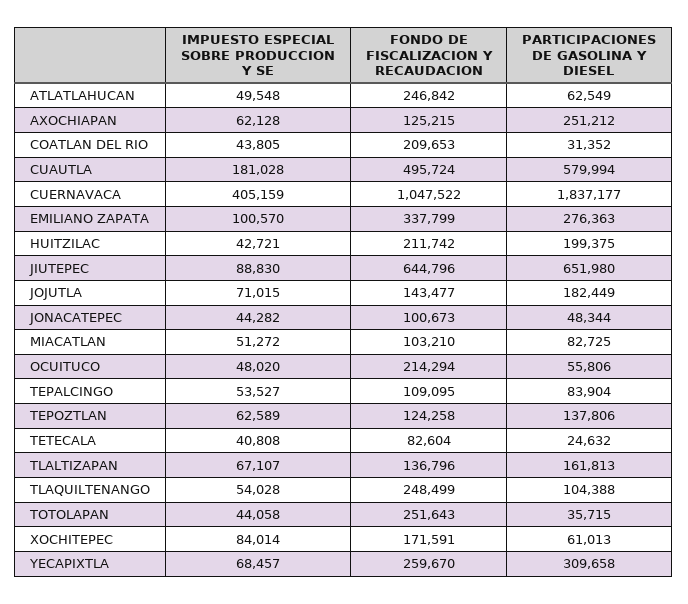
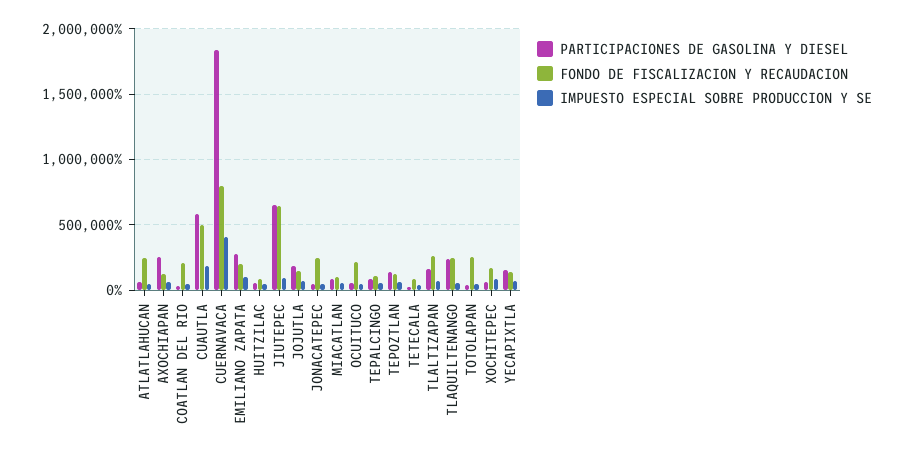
  {
    "IMPUESTO ESPECIAL SOBRE PRODUCCION Y SE": {
      "ATLATLAHUCAN": 49548,
      "AXOCHIAPAN": 62128,
      "COATLAN DEL RIO": 43805,
      "CUAUTLA": 181028,
      "CUERNAVACA": 405159,
      "EMILIANO ZAPATA": 100570,
      "HUITZILAC": 42721,
      "JIUTEPEC": 88830,
      "JOJUTLA": 71015,
      "JONACATEPEC": 44282,
      "MIACATLAN": 51272,
      "OCUITUCO": 48020,
      "TEPALCINGO": 53527,
      "TEPOZTLAN": 62589,
      "TETECALA": 40808,
      "TLALTIZAPAN": 67107,
      "TLAQUILTENANGO": 54028,
      "TOTOLAPAN": 44058,
      "XOCHITEPEC": 84014,
      "YECAPIXTLA": 68457
    },
    "FONDO DE FISCALIZACION Y RECAUDACION": {
      "ATLATLAHUCAN": 246842,
      "AXOCHIAPAN": 125215,
      "COATLAN DEL RIO": 209653,
      "CUAUTLA": 495724,
-     "CUERNAVACA": 1047522,
+     "CUERNAVACA": 800000,
-     "EMILIANO ZAPATA": 337799,
+     "EMILIANO ZAPATA": 200000,
-     "HUITZILAC": 211742,
+     "HUITZILAC": 100000,
      "JIUTEPEC": 644796,
      "JOJUTLA": 143477,
-     "JONACATEPEC": 100673,
+     "JONACATEPEC": 250000,
      "MIACATLAN": 103210,
      "OCUITUCO": 214294,
      "TEPALCINGO": 109095,
      "TEPOZTLAN": 124258,
      "TETECALA": 82604,
-     "TLALTIZAPAN": 136796,
+     "TLALTIZAPAN": 250000,
      "TLAQUILTENANGO": 248499,
      "TOTOLAPAN": 251643,
      "XOCHITEPEC": 171591,
-     "YECAPIXTLA": 259670
+     "YECAPIXTLA": 150000
    },
    "PARTICIPACIONES DE GASOLINA Y DIESEL": {
      "ATLATLAHUCAN": 62549,
      "AXOCHIAPAN": 251212,
      "COATLAN DEL RIO": 31352,
      "CUAUTLA": 579994,
      "CUERNAVACA": 1837177,
      "EMILIANO ZAPATA": 276363,
-     "HUITZILAC": 199375,
+     "HUITZILAC": 50000,
      "JIUTEPEC": 651980,
      "JOJUTLA": 182449,
      "JONACATEPEC": 48344,
      "MIACATLAN": 82725,
      "OCUITUCO": 55806,
      "TEPALCINGO": 83904,
      "TEPOZTLAN": 137806,
      "TETECALA": 24632,
      "TLALTIZAPAN": 161813,
-     "TLAQUILTENANGO": 104388,
+     "TLAQUILTENANGO": 250000,
      "TOTOLAPAN": 35715,
      "XOCHITEPEC": 61013,
-     "YECAPIXTLA": 309658
+     "YECAPIXTLA": 150000
    }
  }

